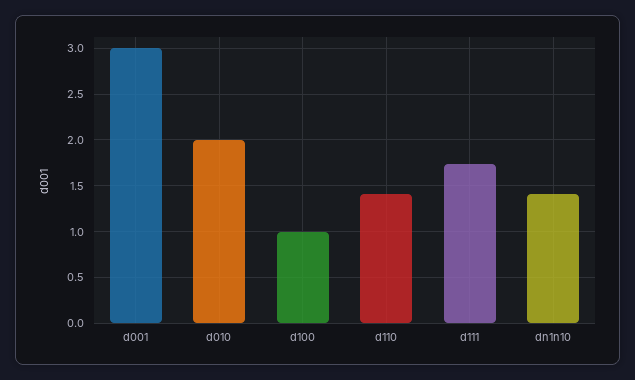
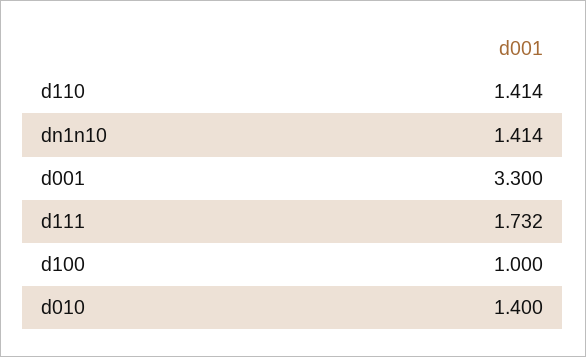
  {
-   "d001": 3,
+   "d001": 3.3,
-   "d010": 2,
+   "d010": 1.4,
    "d100": 1,
    "d110": 1.414,
    "d111": 1.732,
    "dn1n10": 1.414
  }

